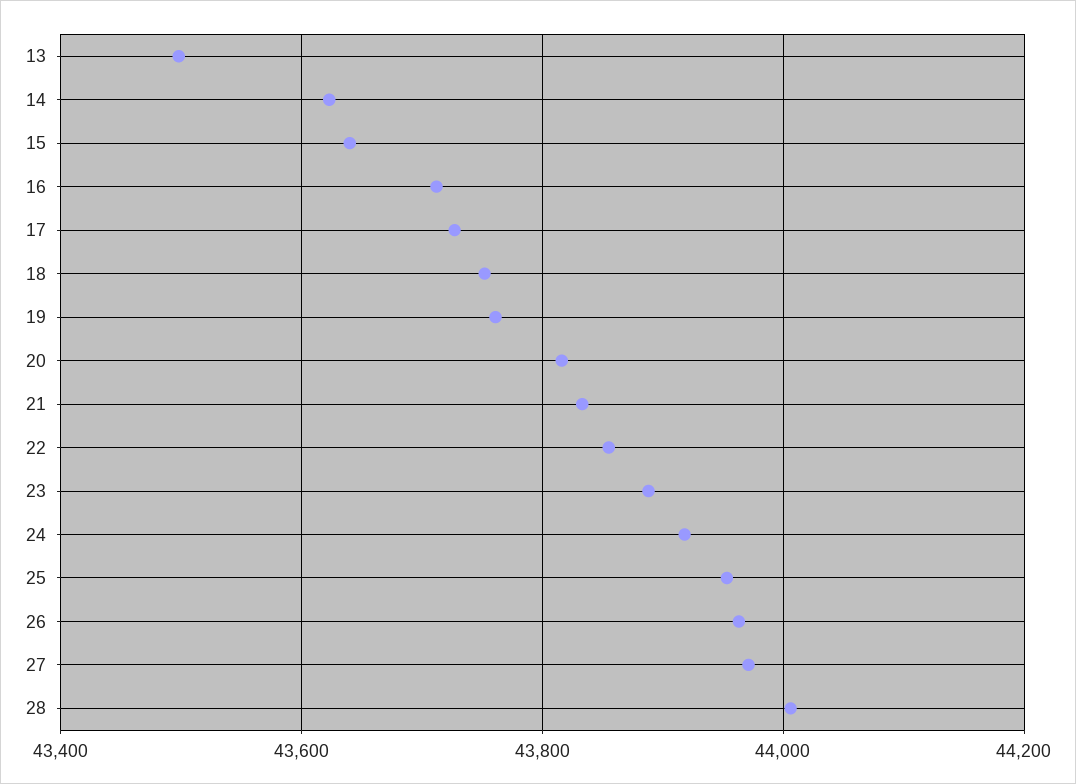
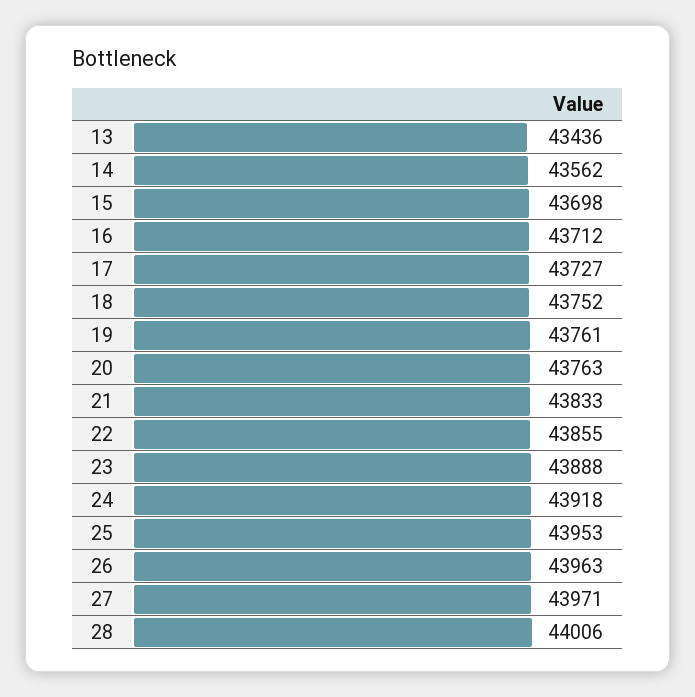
  {
-   "13": 43500,
+   "13": 43436,
-   "14": 43620,
+   "14": 43562,
-   "15": 43640,
+   "15": 43698,
    "16": 43712,
    "17": 43727,
    "18": 43752,
    "19": 43761,
-   "20": 43820,
+   "20": 43763,
    "21": 43833,
    "22": 43855,
    "23": 43888,
    "24": 43918,
    "25": 43953,
    "26": 43963,
    "27": 43971,
    "28": 44006
  }

